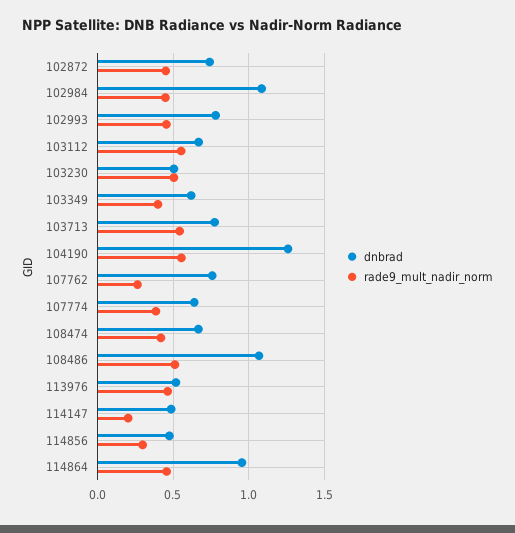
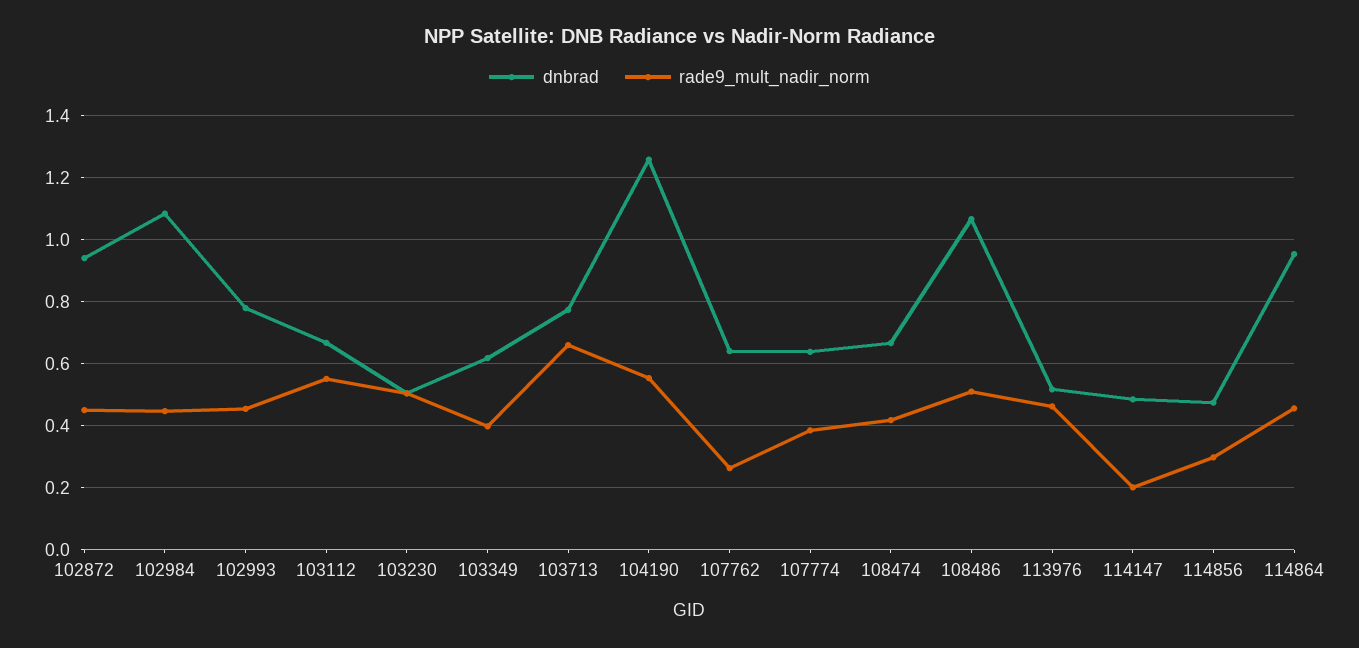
  {
    "dnbrad": {
-     "102872": 0.75,
+     "102872": 0.94,
      "102984": 1.08,
      "102993": 0.78,
      "103112": 0.66,
      "103230": 0.5,
      "103349": 0.62,
      "103713": 0.78,
      "104190": 1.26,
-     "107762": 0.75,
+     "107762": 0.64,
      "107774": 0.64,
      "108474": 0.66,
      "108486": 1.06,
      "113976": 0.52,
      "114147": 0.48,
      "114856": 0.48,
      "114864": 0.96
    },
    "rade9_mult_nadir_norm": {
      "102872": 0.44,
      "102984": 0.44,
      "102993": 0.46,
      "103112": 0.56,
      "103230": 0.5,
      "103349": 0.4,
-     "103713": 0.55,
+     "103713": 0.66,
      "104190": 0.56,
      "107762": 0.26,
      "107774": 0.38,
      "108474": 0.42,
      "108486": 0.5,
      "113976": 0.46,
      "114147": 0.2,
      "114856": 0.3,
      "114864": 0.46
    }
  }

